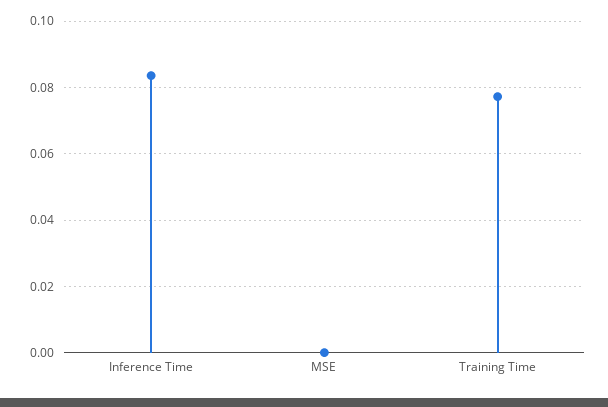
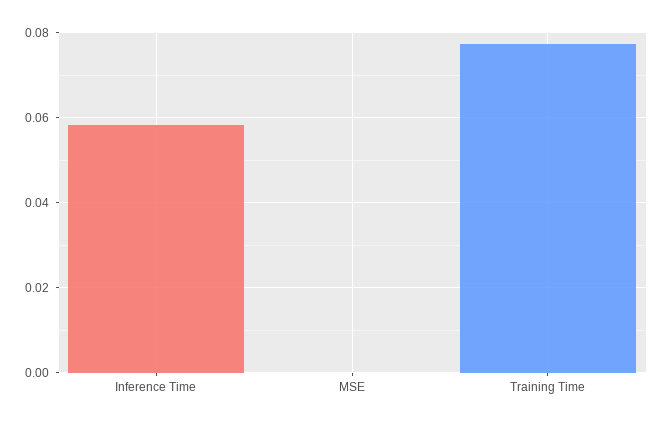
  {
-   "Inference Time": 0.084,
+   "Inference Time": 0.058,
    "MSE": 0,
    "Training Time": 0.078
  }

